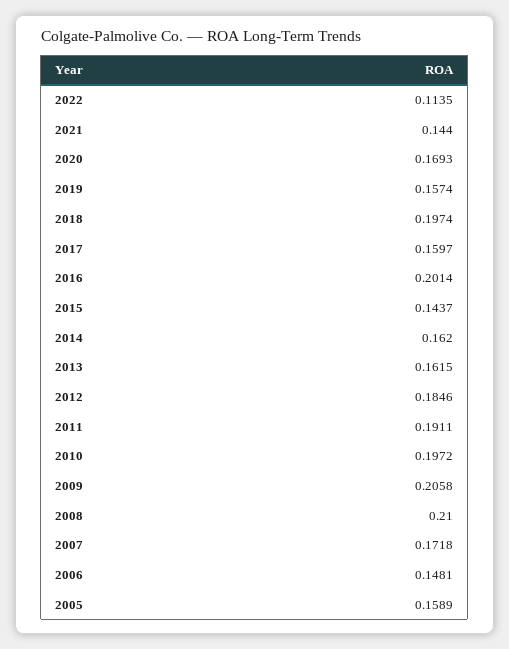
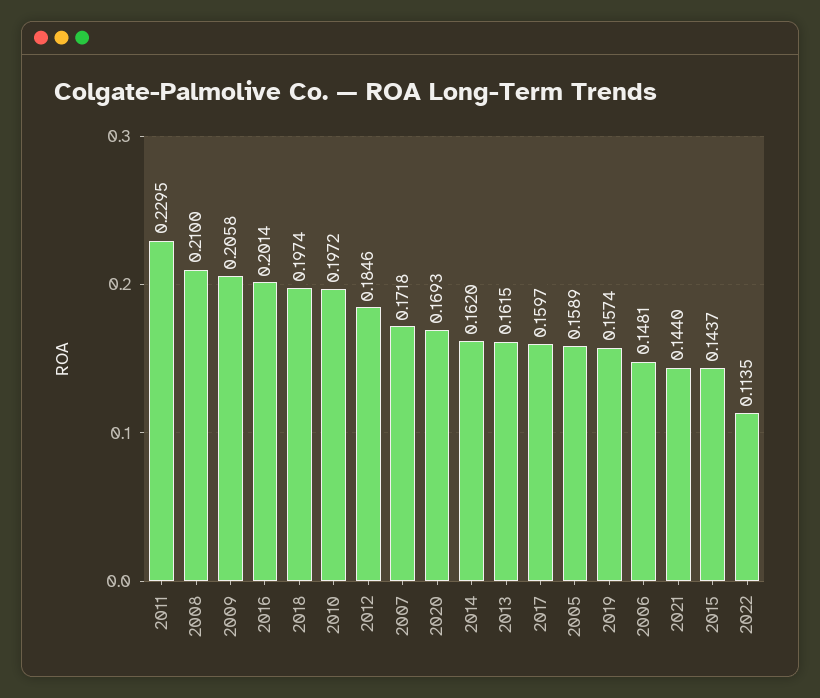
  {
    "2022": 0.1135,
    "2021": 0.144,
    "2020": 0.1693,
    "2019": 0.1574,
    "2018": 0.1974,
    "2017": 0.1597,
    "2016": 0.2014,
    "2015": 0.1437,
    "2014": 0.162,
    "2013": 0.1615,
    "2012": 0.1846,
-   "2011": 0.1911,
+   "2011": 0.2295,
    "2010": 0.1972,
    "2009": 0.2058,
    "2008": 0.21,
    "2007": 0.1718,
    "2006": 0.1481,
    "2005": 0.1589
  }

